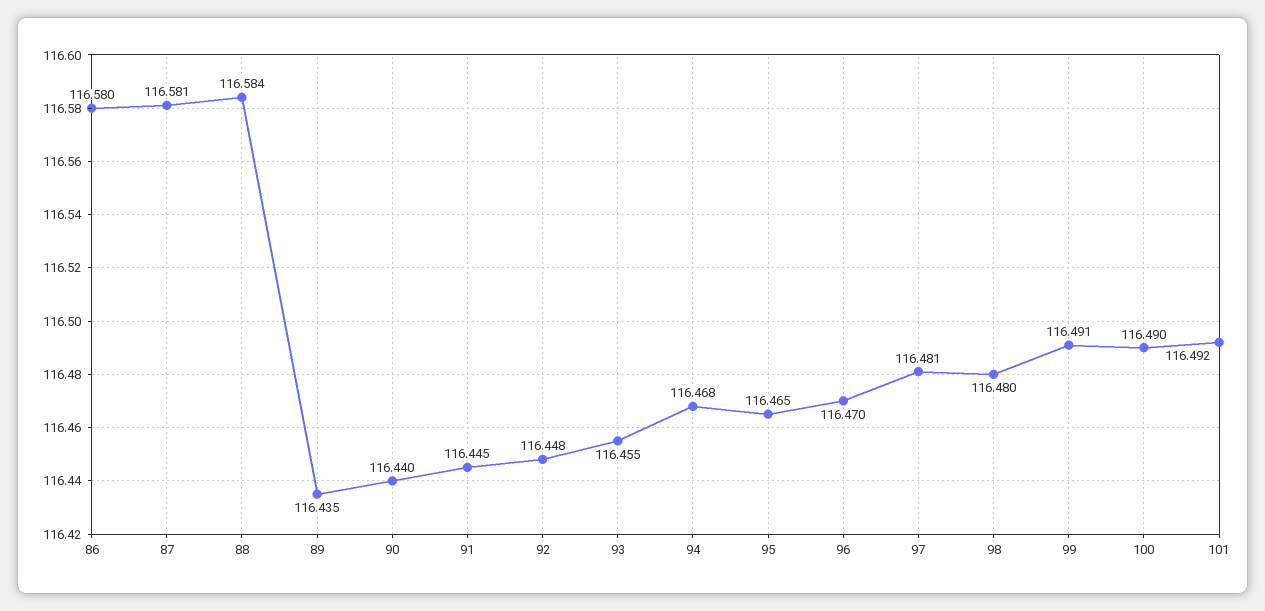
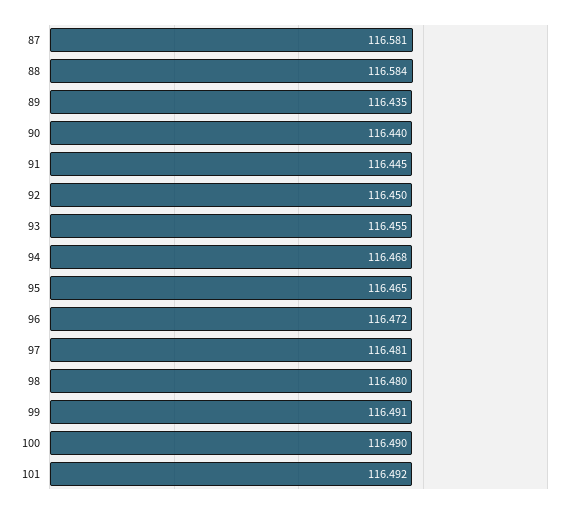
  {
-   "86": 116.58,
    "87": 116.581,
    "88": 116.584,
    "89": 116.435,
    "90": 116.44,
    "91": 116.445,
-   "92": 116.448,
+   "92": 116.45,
    "93": 116.455,
    "94": 116.468,
    "95": 116.465,
-   "96": 116.47,
+   "96": 116.472,
    "97": 116.481,
    "98": 116.48,
    "99": 116.491,
    "100": 116.49,
    "101": 116.492
  }

